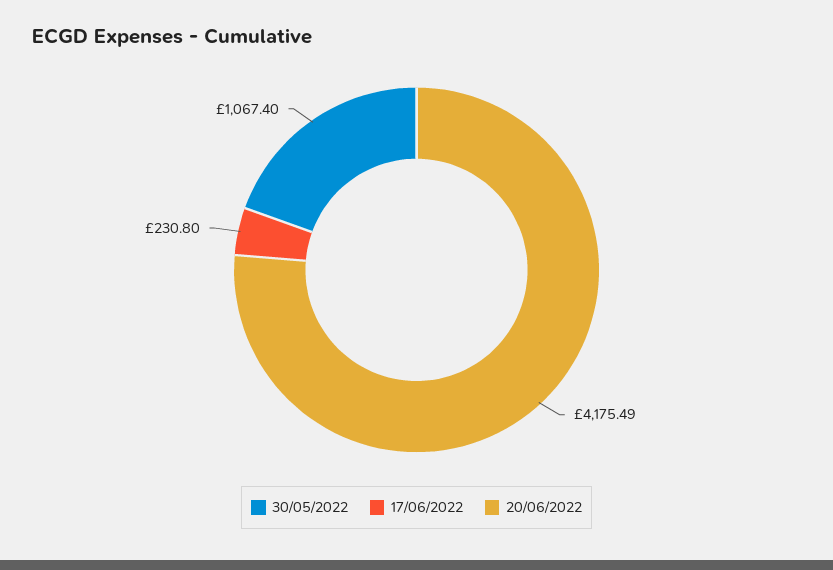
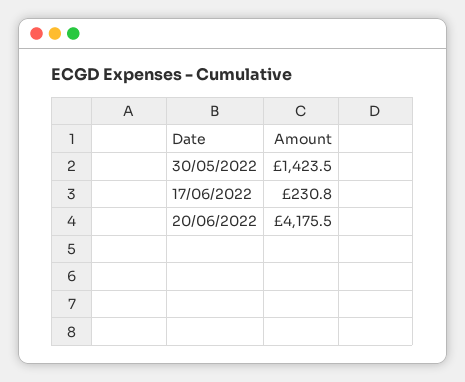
  {
-   "30/05/2022": 1067.4,
+   "30/05/2022": 1423.5,
    "17/06/2022": 230.8,
    "20/06/2022": 4175.49
  }

